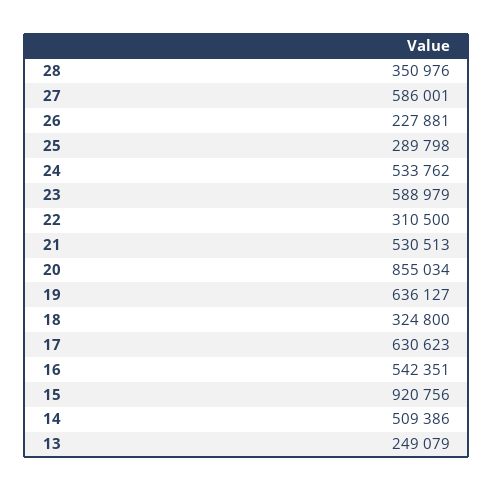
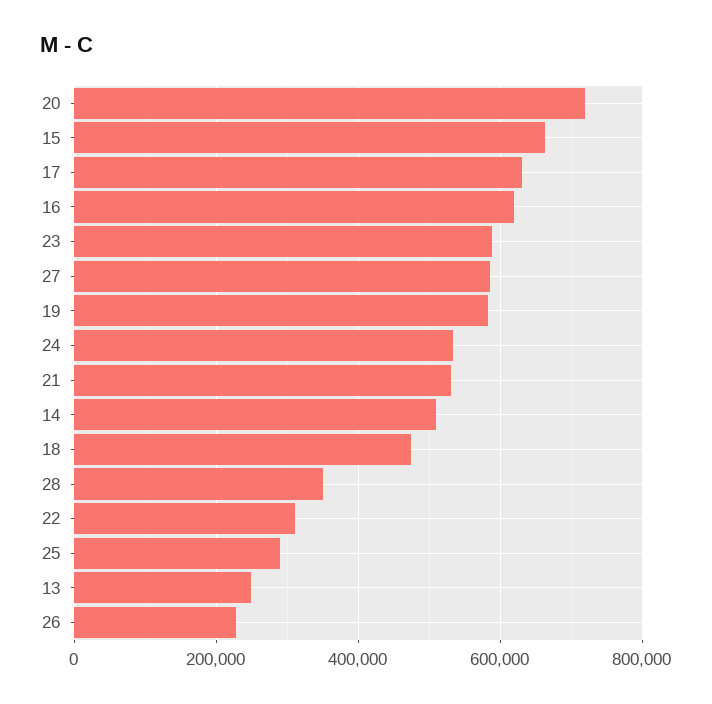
  {
    "28": 350976,
    "27": 586001,
    "26": 227881,
    "25": 289798,
    "24": 533762,
    "23": 588979,
    "22": 310500,
    "21": 530513,
-   "20": 855034,
+   "20": 720000,
-   "19": 636127,
+   "19": 580000,
-   "18": 324800,
+   "18": 480000,
    "17": 630623,
-   "16": 542351,
+   "16": 620000,
-   "15": 920756,
+   "15": 660000,
    "14": 509386,
    "13": 249079
  }

